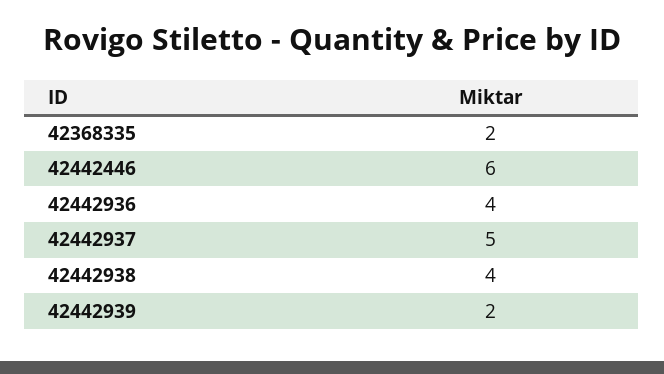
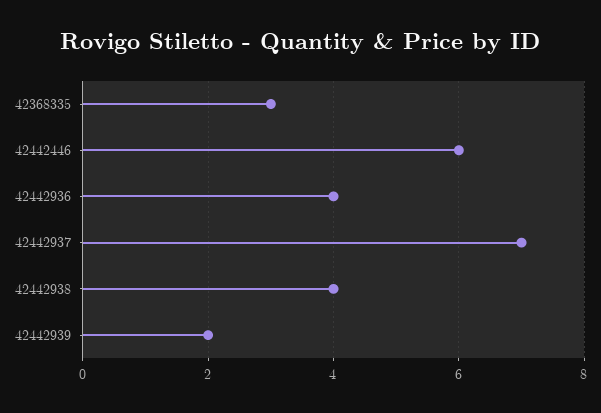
  {
-   "42368335": 2,
+   "42368335": 3,
    "42442446": 6,
    "42442936": 4,
-   "42442937": 5,
+   "42442937": 7,
    "42442938": 4,
    "42442939": 2
  }

